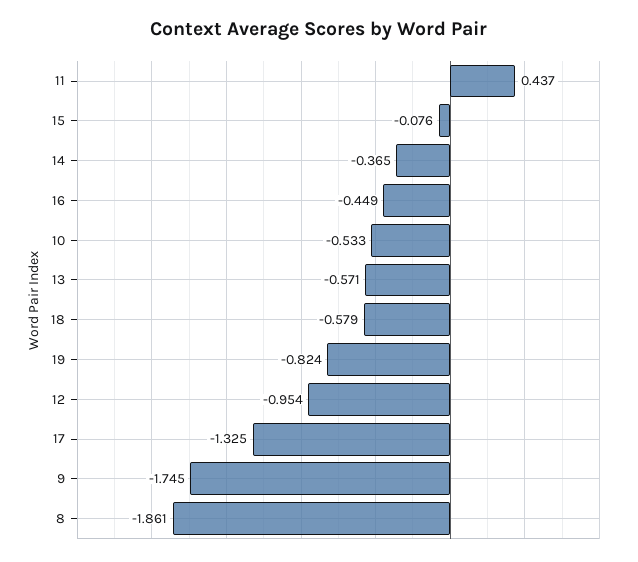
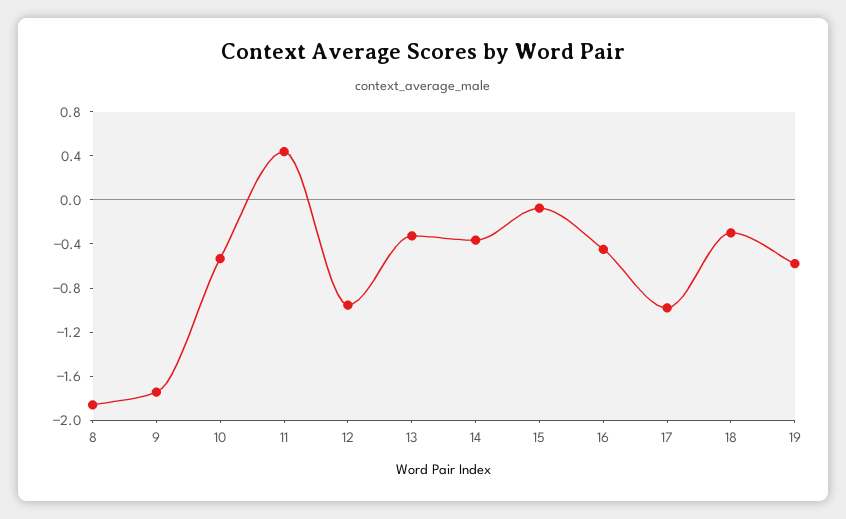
  {
    "11": 0.437,
    "15": -0.076,
    "14": -0.365,
    "16": -0.449,
    "10": -0.533,
-   "13": -0.571,
+   "13": -0.3,
-   "18": -0.579,
+   "18": -0.3,
-   "19": -0.824,
+   "19": -0.6,
    "12": -0.954,
-   "17": -1.325,
+   "17": -1,
    "9": -1.745,
    "8": -1.861
  }

